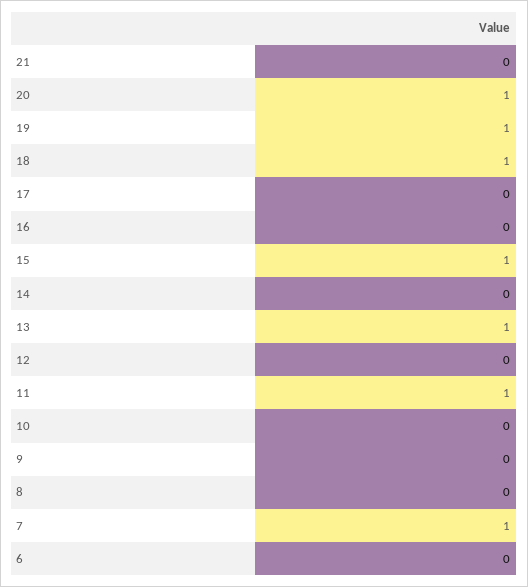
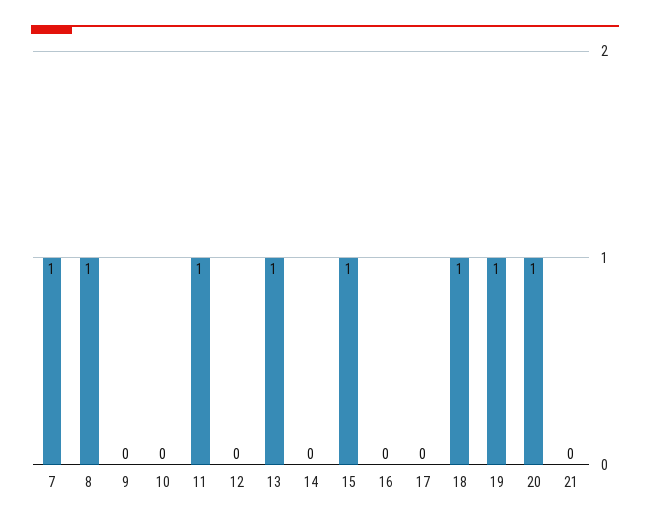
  {
    "21": 0,
    "20": 1,
    "19": 1,
    "18": 1,
    "17": 0,
    "16": 0,
    "15": 1,
    "14": 0,
    "13": 1,
    "12": 0,
    "11": 1,
    "10": 0,
    "9": 0,
-   "8": 0,
+   "8": 1,
-   "7": 1,
+   "7": 1
-   "6": 0
  }

